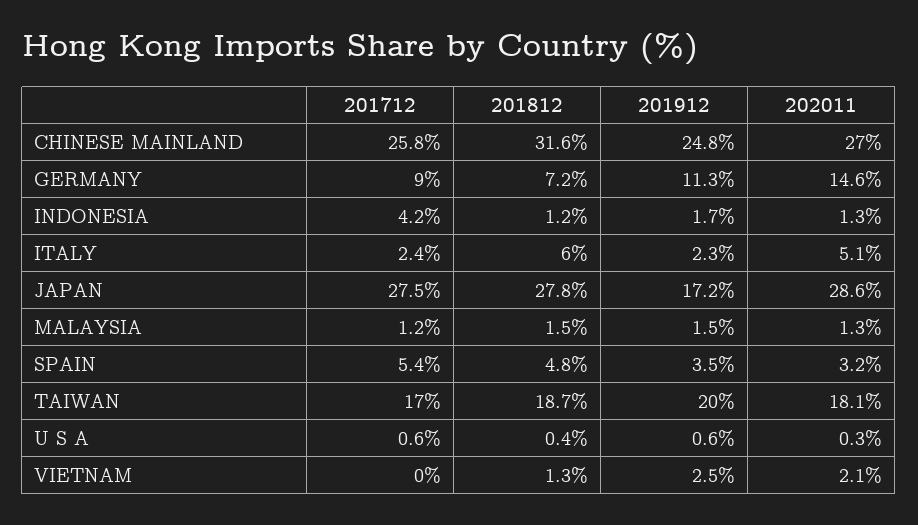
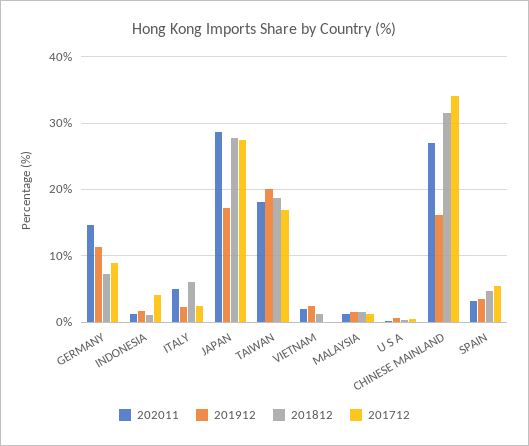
  {
    "201712": {
-     "CHINESE MAINLAND": 25.8,
+     "CHINESE MAINLAND": 34,
      "GERMANY": 9,
      "INDONESIA": 4.2,
      "ITALY": 2.4,
      "JAPAN": 27.5,
      "MALAYSIA": 1.2,
      "SPAIN": 5.4,
      "TAIWAN": 17,
      "U S A": 0.6,
      "VIETNAM": 0
    },
    "201812": {
      "CHINESE MAINLAND": 31.6,
      "GERMANY": 7.2,
      "INDONESIA": 1.2,
      "ITALY": 6,
      "JAPAN": 27.8,
      "MALAYSIA": 1.5,
      "SPAIN": 4.8,
      "TAIWAN": 18.7,
      "U S A": 0.4,
      "VIETNAM": 1.3
    },
    "201912": {
-     "CHINESE MAINLAND": 24.8,
+     "CHINESE MAINLAND": 16,
      "GERMANY": 11.3,
      "INDONESIA": 1.7,
      "ITALY": 2.3,
      "JAPAN": 17.2,
      "MALAYSIA": 1.5,
      "SPAIN": 3.5,
      "TAIWAN": 20,
      "U S A": 0.6,
      "VIETNAM": 2.5
    },
    "202011": {
      "CHINESE MAINLAND": 27,
      "GERMANY": 14.6,
      "INDONESIA": 1.3,
      "ITALY": 5.1,
      "JAPAN": 28.6,
      "MALAYSIA": 1.3,
      "SPAIN": 3.2,
      "TAIWAN": 18.1,
      "U S A": 0.3,
      "VIETNAM": 2.1
    }
  }

